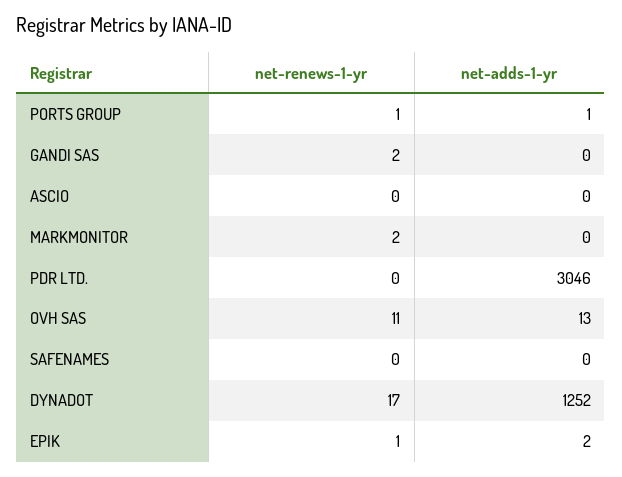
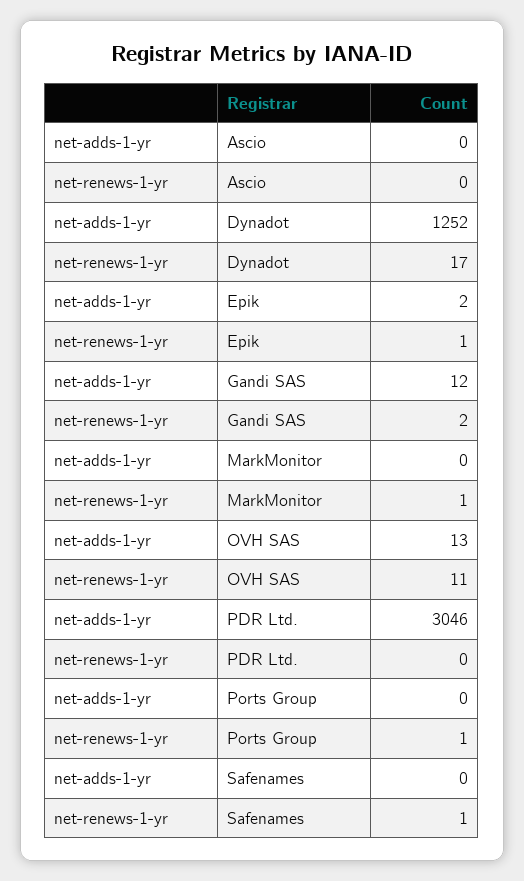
  {
    "net-renews-1-yr": {
      "PORTS GROUP": 1,
      "GANDI SAS": 2,
      "ASCIO": 0,
-     "MARKMONITOR": 2,
+     "MARKMONITOR": 1,
      "PDR LTD.": 0,
      "OVH SAS": 11,
-     "SAFENAMES": 0,
+     "SAFENAMES": 1,
      "DYNADOT": 17,
      "EPIK": 1
    },
    "net-adds-1-yr": {
-     "PORTS GROUP": 1,
+     "PORTS GROUP": 0,
-     "GANDI SAS": 0,
+     "GANDI SAS": 12,
      "ASCIO": 0,
      "MARKMONITOR": 0,
      "PDR LTD.": 3046,
      "OVH SAS": 13,
      "SAFENAMES": 0,
      "DYNADOT": 1252,
      "EPIK": 2
    }
  }

